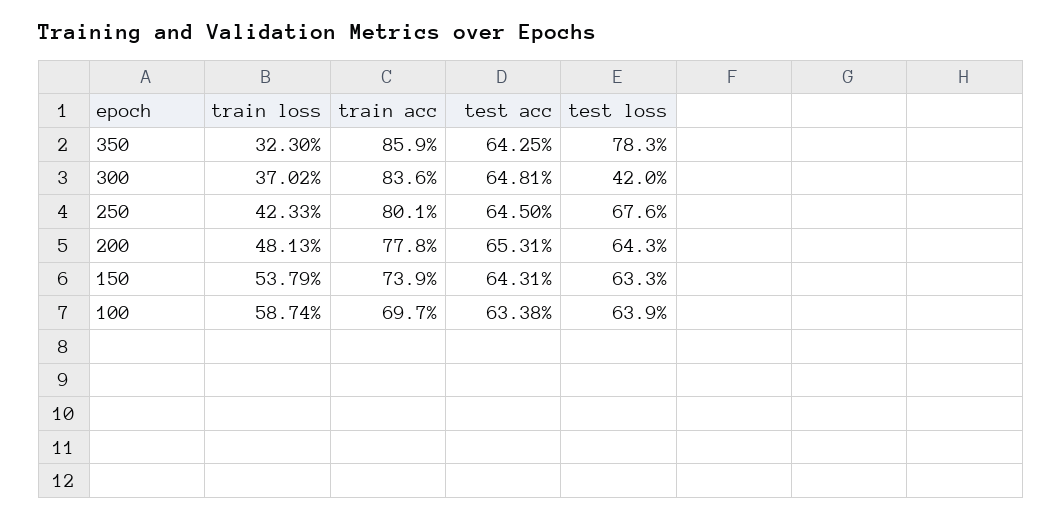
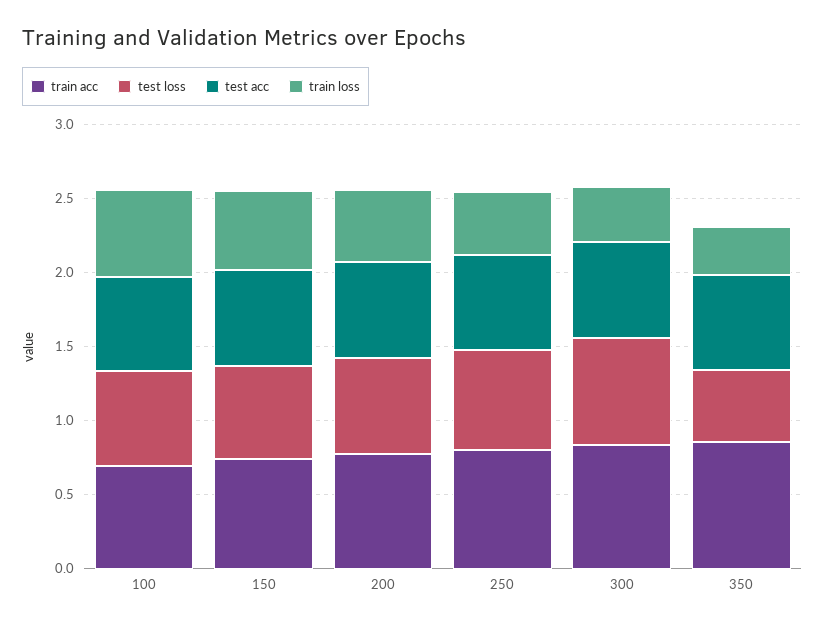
  {
    "train loss": {
      "350": 0.323,
      "300": 0.3702,
      "250": 0.4233,
      "200": 0.4813,
      "150": 0.5379,
      "100": 0.5874
    },
    "train acc": {
      "350": 0.859,
      "300": 0.836,
      "250": 0.801,
      "200": 0.778,
      "150": 0.739,
      "100": 0.697
    },
    "test acc": {
      "350": 0.6425,
      "300": 0.6481,
      "250": 0.645,
      "200": 0.6531,
      "150": 0.6431,
      "100": 0.6338
    },
    "test loss": {
-     "350": 0.783,
+     "350": 0.5,
-     "300": 0.42,
+     "300": 0.7,
      "250": 0.676,
      "200": 0.643,
      "150": 0.633,
      "100": 0.639
    }
  }

